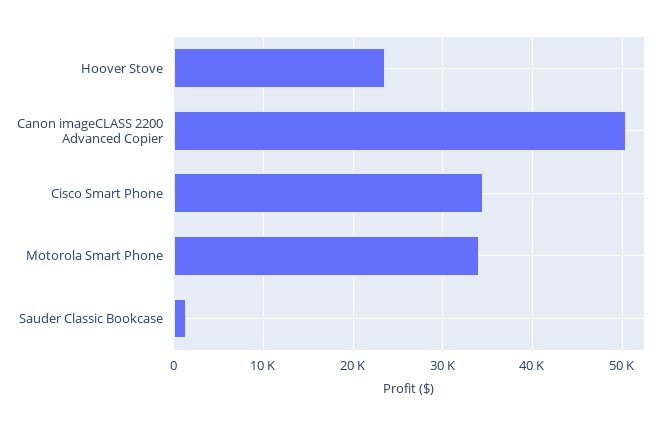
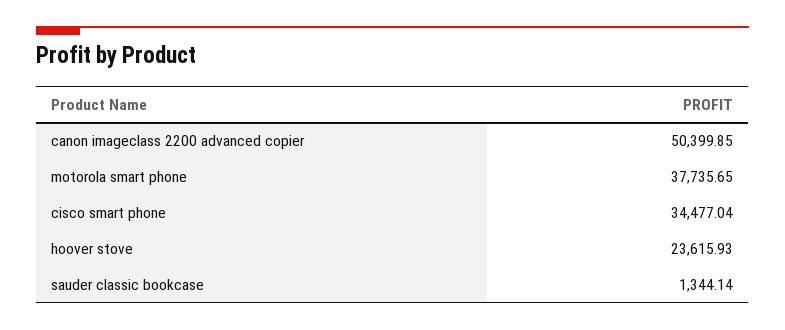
  {
    "Hoover Stove": 23615.93,
    "Canon imageCLASS 2200 Advanced Copier": 50399.85,
    "Cisco Smart Phone": 34477.04,
-   "Motorola Smart Phone": 34000,
+   "Motorola Smart Phone": 37735.65,
    "Sauder Classic Bookcase": 1344.14
  }

